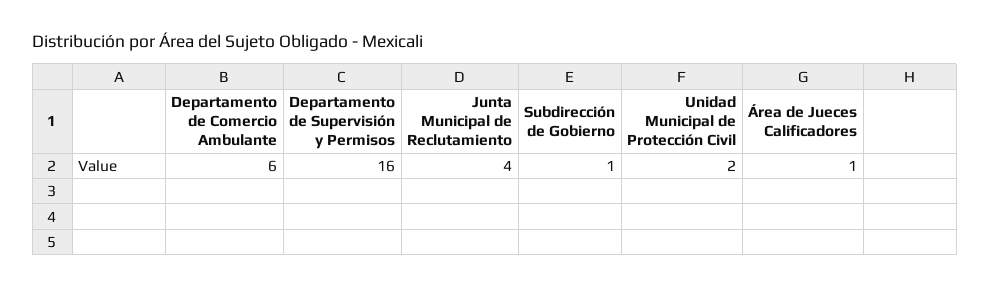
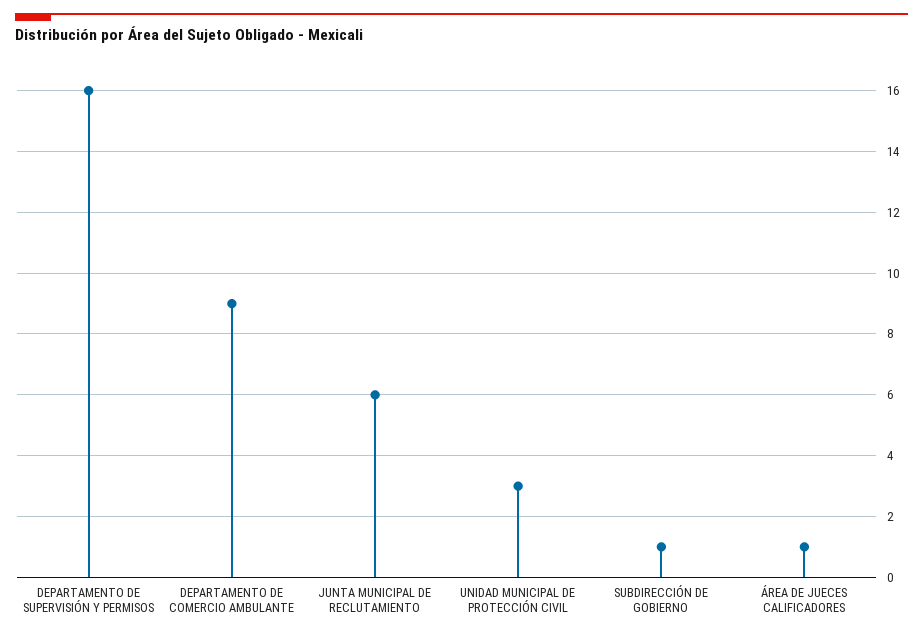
  {
-   "Departamento de Comercio Ambulante": 6,
+   "Departamento de Comercio Ambulante": 9,
    "Departamento de Supervisión y Permisos": 16,
-   "Junta Municipal de Reclutamiento": 4,
+   "Junta Municipal de Reclutamiento": 6,
    "Subdirección de Gobierno": 1,
-   "Unidad Municipal de Protección Civil": 2,
+   "Unidad Municipal de Protección Civil": 3,
    "Área de Jueces Calificadores": 1
  }

